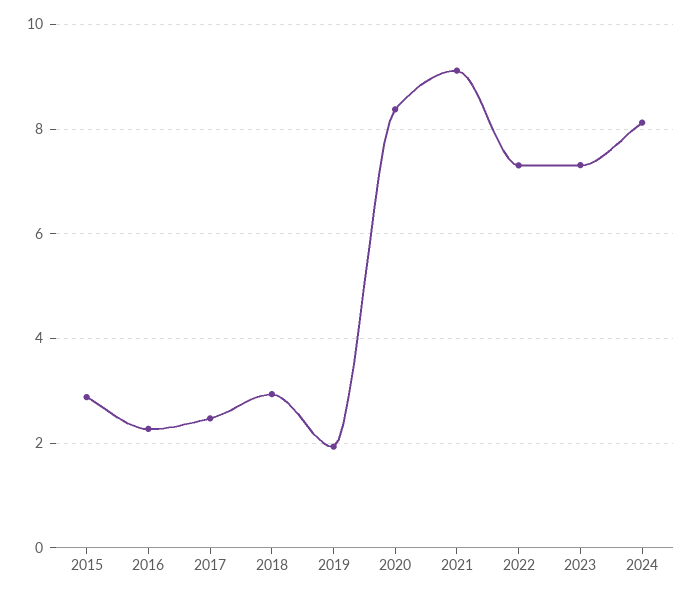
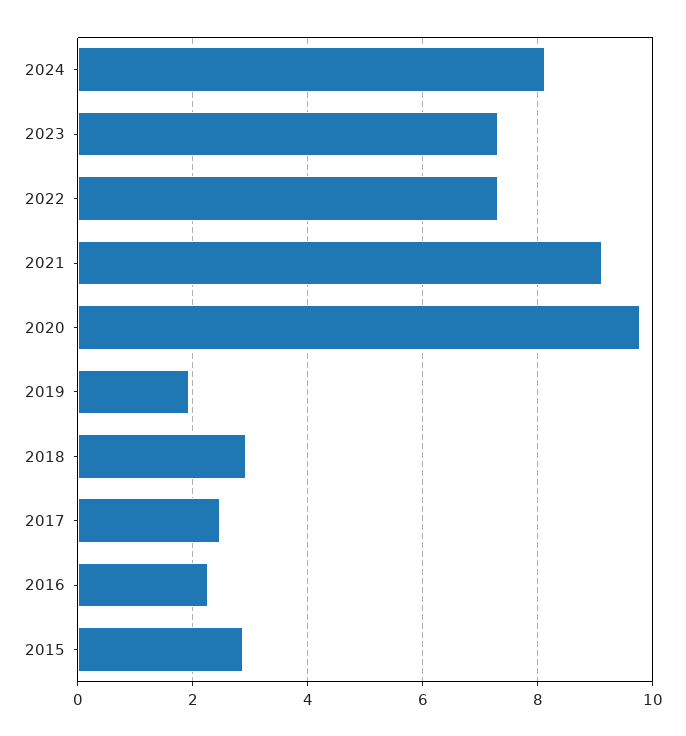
  {
    "2015": 2.8,
    "2016": 2.2,
    "2017": 2.4,
    "2018": 3,
    "2019": 2,
-   "2020": 8.4,
+   "2020": 9.8,
    "2021": 9.2,
    "2022": 7.4,
    "2023": 7.4,
    "2024": 8.2
  }

